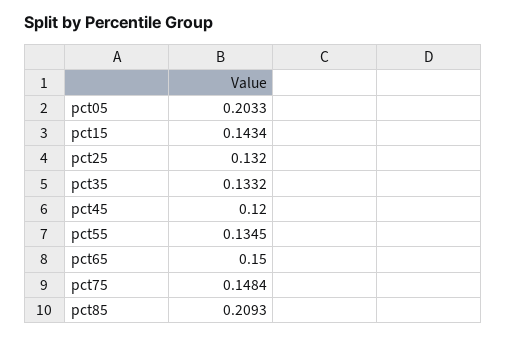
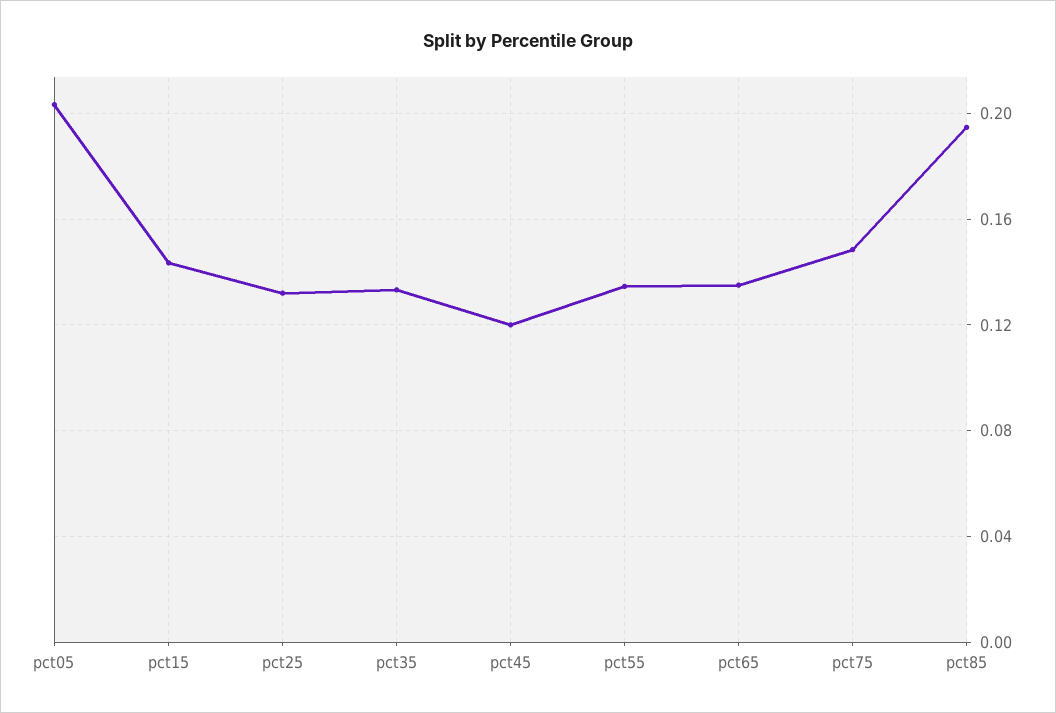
  {
    "pct05": 0.2033,
    "pct15": 0.1434,
    "pct25": 0.132,
    "pct35": 0.1332,
    "pct45": 0.12,
    "pct55": 0.1345,
-   "pct65": 0.15,
+   "pct65": 0.135,
    "pct75": 0.1484,
-   "pct85": 0.2093
+   "pct85": 0.195
  }

